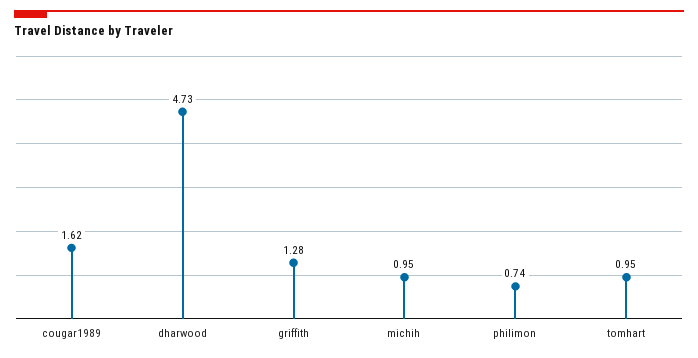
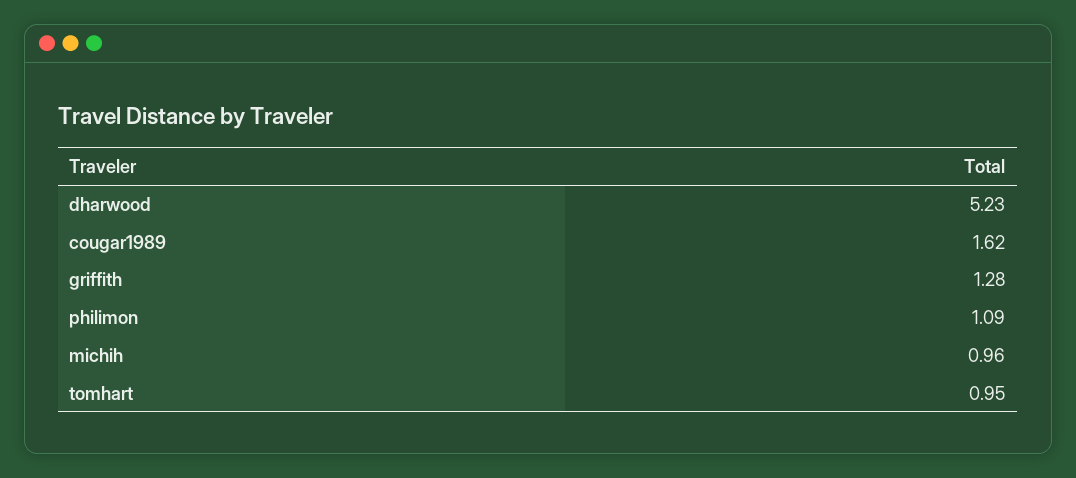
  {
    "cougar1989": 1.62,
-   "dharwood": 4.73,
+   "dharwood": 5.23,
    "griffith": 1.28,
-   "michih": 0.95,
+   "michih": 0.96,
-   "philimon": 0.74,
+   "philimon": 1.09,
    "tomhart": 0.95
  }

